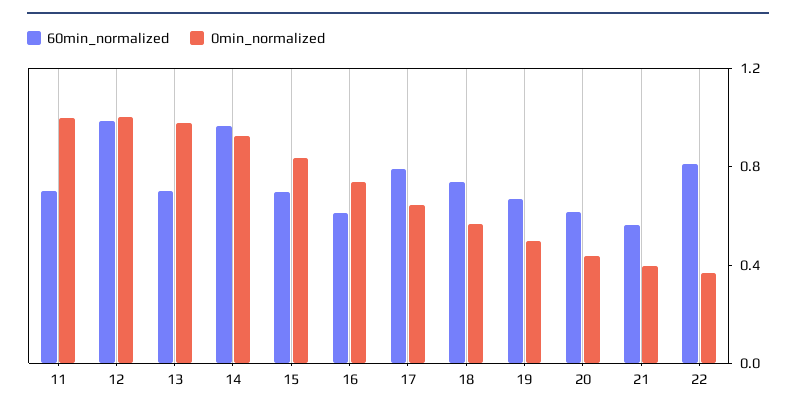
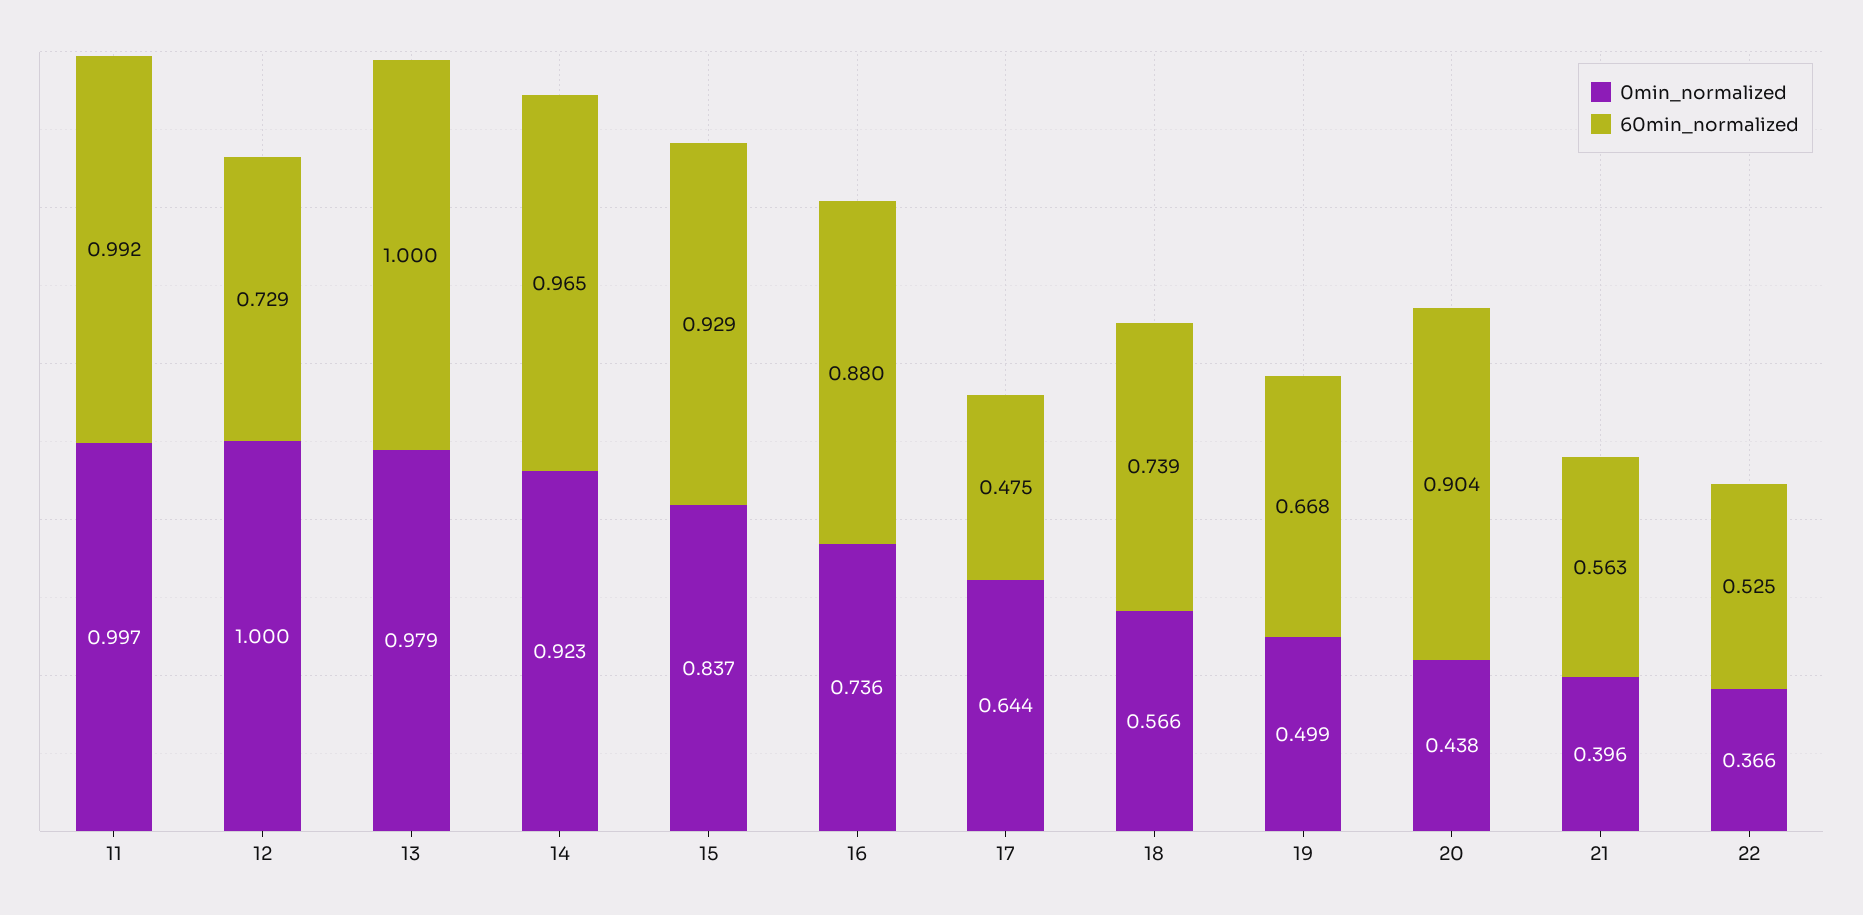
  {
    "60min_normalized": {
-     "11": 0.7,
+     "11": 0.992,
-     "12": 1,
+     "12": 0.729,
-     "13": 0.7,
+     "13": 1,
      "14": 0.965,
-     "15": 0.7,
+     "15": 0.929,
-     "16": 0.6,
+     "16": 0.88,
-     "17": 0.8,
+     "17": 0.475,
      "18": 0.739,
      "19": 0.668,
-     "20": 0.6,
+     "20": 0.904,
      "21": 0.563,
-     "22": 0.8
+     "22": 0.525
    },
    "0min_normalized": {
      "11": 0.997,
      "12": 1,
      "13": 0.979,
      "14": 0.923,
      "15": 0.837,
      "16": 0.736,
      "17": 0.644,
      "18": 0.566,
      "19": 0.499,
      "20": 0.438,
      "21": 0.396,
      "22": 0.366
    }
  }

